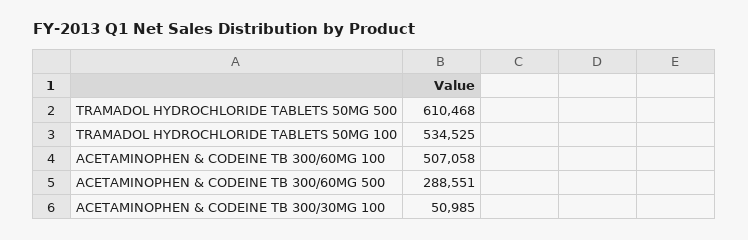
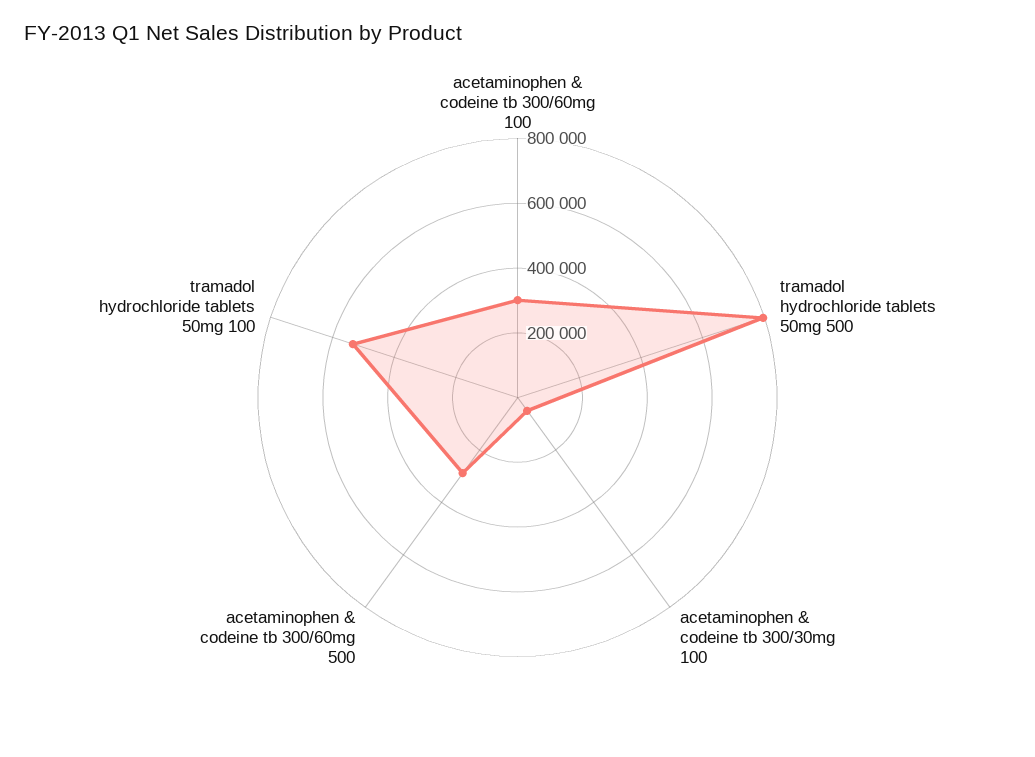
  {
-   "TRAMADOL HYDROCHLORIDE TABLETS 50MG 500": 610468,
+   "TRAMADOL HYDROCHLORIDE TABLETS 50MG 500": 800000,
    "TRAMADOL HYDROCHLORIDE TABLETS 50MG 100": 534525,
-   "ACETAMINOPHEN & CODEINE TB 300/60MG 100": 507058,
+   "ACETAMINOPHEN & CODEINE TB 300/60MG 100": 300000,
    "ACETAMINOPHEN & CODEINE TB 300/60MG 500": 288551,
    "ACETAMINOPHEN & CODEINE TB 300/30MG 100": 50985
  }

